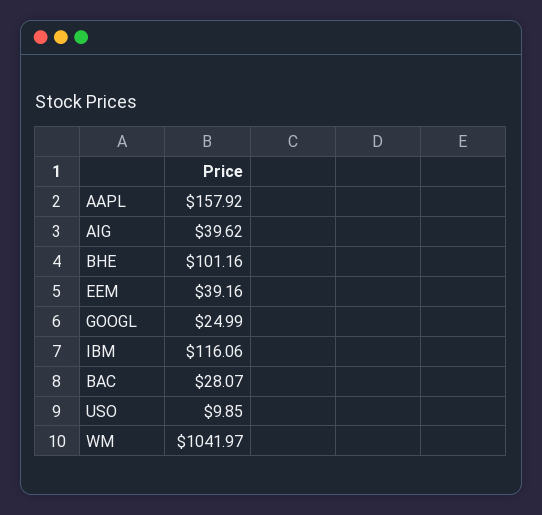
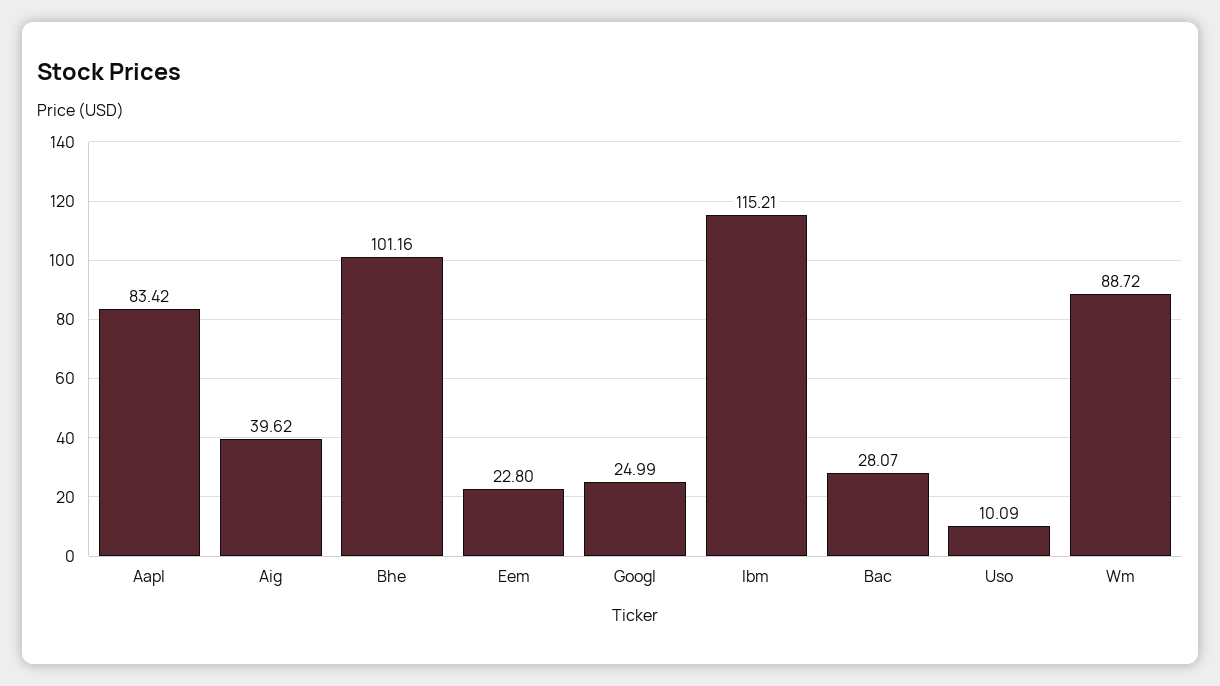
  {
-   "AAPL": 157.92,
+   "AAPL": 83.42,
    "AIG": 39.62,
    "BHE": 101.16,
-   "EEM": 39.16,
+   "EEM": 22.8,
    "GOOGL": 24.99,
-   "IBM": 116.06,
+   "IBM": 115.21,
    "BAC": 28.07,
-   "USO": 9.85,
+   "USO": 10.09,
-   "WM": 1041.97
+   "WM": 88.72
  }

